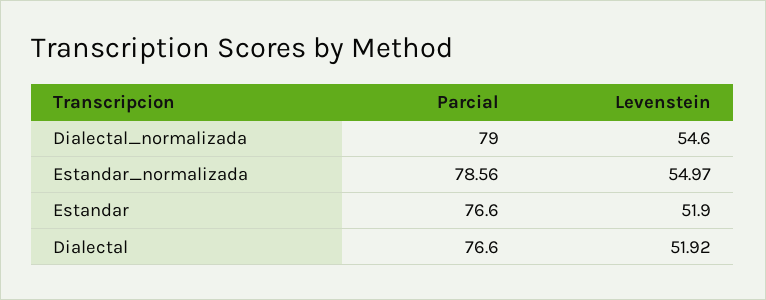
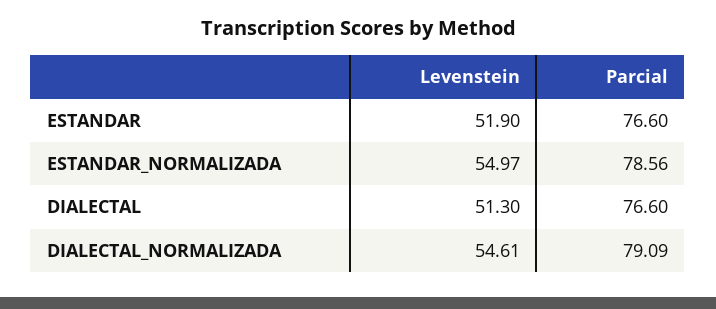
  {
    "Parcial": {
-     "Dialectal_normalizada": 79,
+     "Dialectal_normalizada": 79.09,
      "Estandar_normalizada": 78.56,
      "Estandar": 76.6,
      "Dialectal": 76.6
    },
    "Levenstein": {
-     "Dialectal_normalizada": 54.6,
+     "Dialectal_normalizada": 54.61,
      "Estandar_normalizada": 54.97,
      "Estandar": 51.9,
-     "Dialectal": 51.92
+     "Dialectal": 51.3
    }
  }

